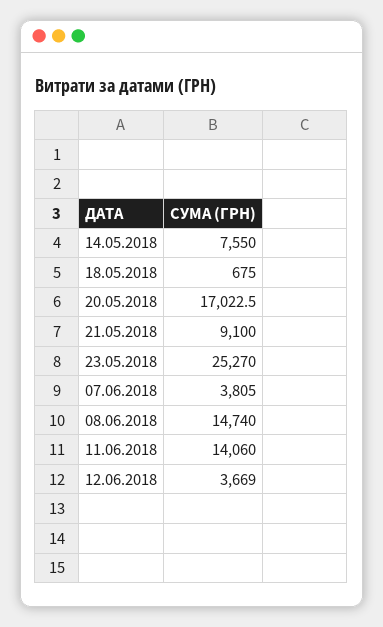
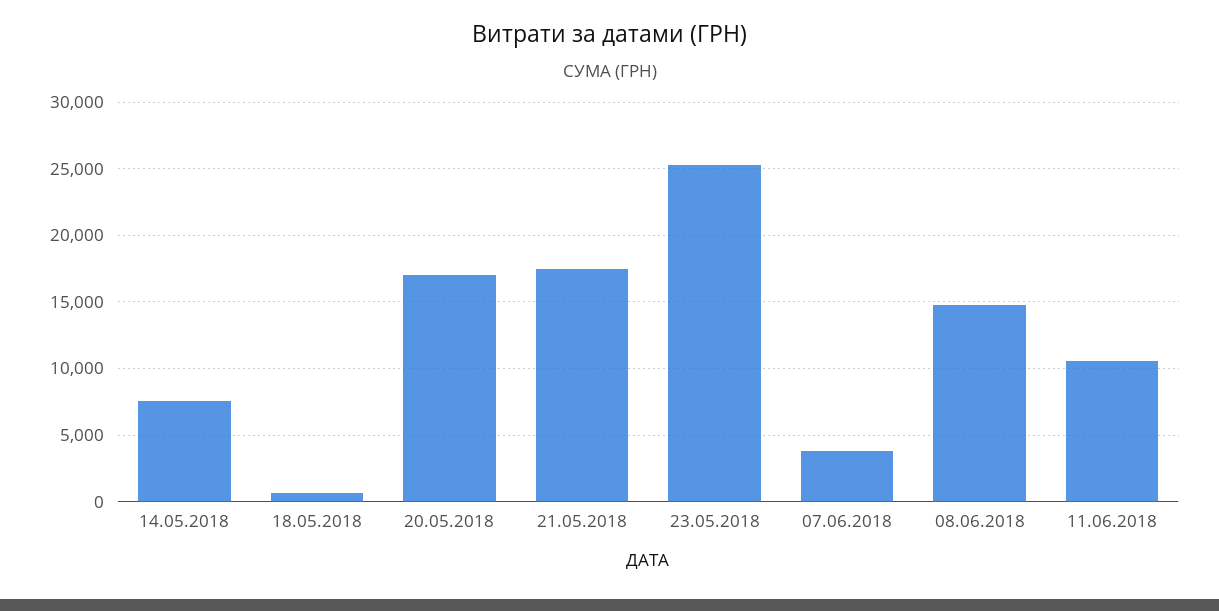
  {
    "14.05.2018": 7550,
    "18.05.2018": 675,
    "20.05.2018": 17022.5,
-   "21.05.2018": 9100,
+   "21.05.2018": 17500,
    "23.05.2018": 25270,
    "07.06.2018": 3805,
    "08.06.2018": 14740,
-   "11.06.2018": 14060,
+   "11.06.2018": 10500
-   "12.06.2018": 3669
  }

